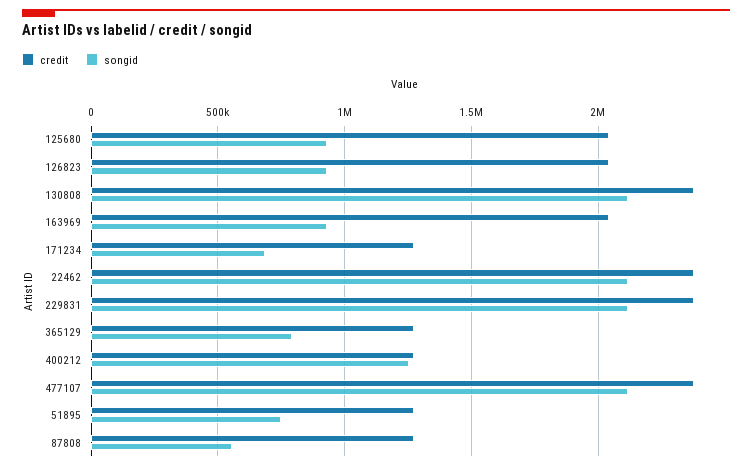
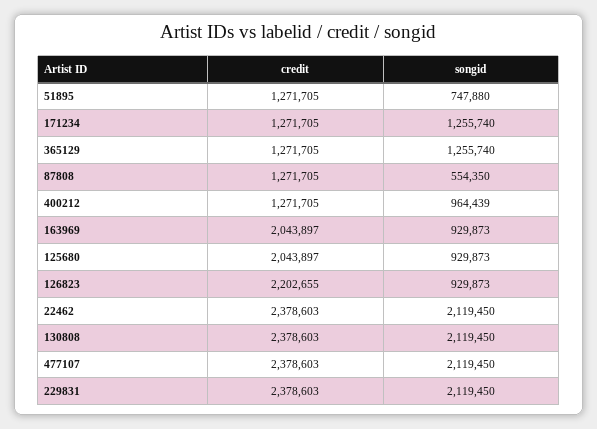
  {
    "credit": {
      "125680": 2043897,
-     "126823": 2050000,
+     "126823": 2202655,
      "130808": 2378603,
      "163969": 2043897,
      "171234": 1271705,
      "22462": 2378603,
      "229831": 2378603,
      "365129": 1271705,
      "400212": 1271705,
      "477107": 2378603,
      "51895": 1271705,
      "87808": 1271705
    },
    "songid": {
      "125680": 929873,
      "126823": 929873,
      "130808": 2119450,
      "163969": 929873,
-     "171234": 700000,
+     "171234": 1255740,
      "22462": 2119450,
      "229831": 2119450,
-     "365129": 800000,
+     "365129": 1255740,
-     "400212": 1250000,
+     "400212": 964439,
      "477107": 2119450,
      "51895": 747880,
      "87808": 554350
    }
  }

